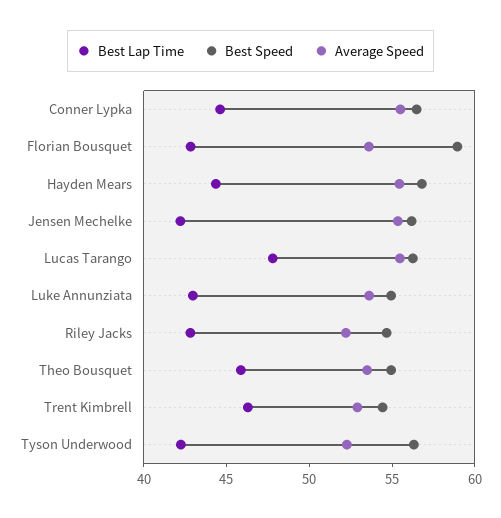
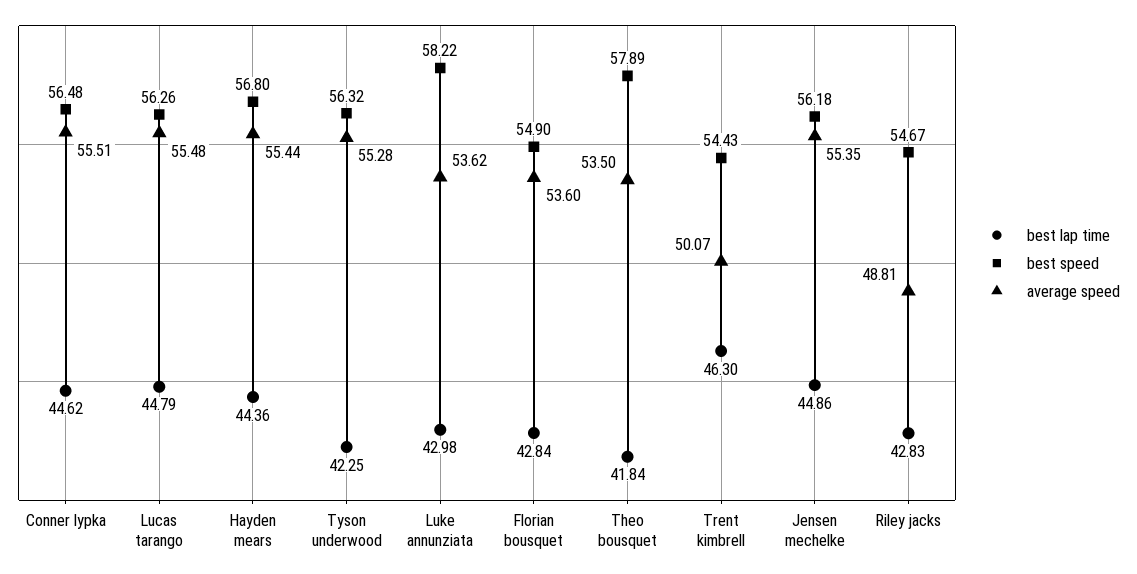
  {
    "Best Lap Time": {
      "Conner Lypka": 44.62,
      "Florian Bousquet": 42.84,
      "Hayden Mears": 44.36,
-     "Jensen Mechelke": 42,
+     "Jensen Mechelke": 44.86,
-     "Lucas Tarango": 48,
+     "Lucas Tarango": 44.79,
      "Luke Annunziata": 42.98,
      "Riley Jacks": 42.83,
-     "Theo Bousquet": 46,
+     "Theo Bousquet": 41.84,
      "Trent Kimbrell": 46.3,
      "Tyson Underwood": 42.25
    },
    "Best Speed": {
      "Conner Lypka": 56.48,
-     "Florian Bousquet": 59,
+     "Florian Bousquet": 54.9,
      "Hayden Mears": 56.8,
      "Jensen Mechelke": 56.18,
      "Lucas Tarango": 56.26,
-     "Luke Annunziata": 55,
+     "Luke Annunziata": 58.22,
      "Riley Jacks": 54.67,
-     "Theo Bousquet": 55,
+     "Theo Bousquet": 57.89,
      "Trent Kimbrell": 54.43,
      "Tyson Underwood": 56.32
    },
    "Average Speed": {
      "Conner Lypka": 55.51,
      "Florian Bousquet": 53.6,
      "Hayden Mears": 55.44,
      "Jensen Mechelke": 55.35,
      "Lucas Tarango": 55.48,
      "Luke Annunziata": 53.62,
-     "Riley Jacks": 52,
+     "Riley Jacks": 48.81,
      "Theo Bousquet": 53.5,
-     "Trent Kimbrell": 53,
+     "Trent Kimbrell": 50.07,
-     "Tyson Underwood": 52
+     "Tyson Underwood": 55.28
    }
  }

